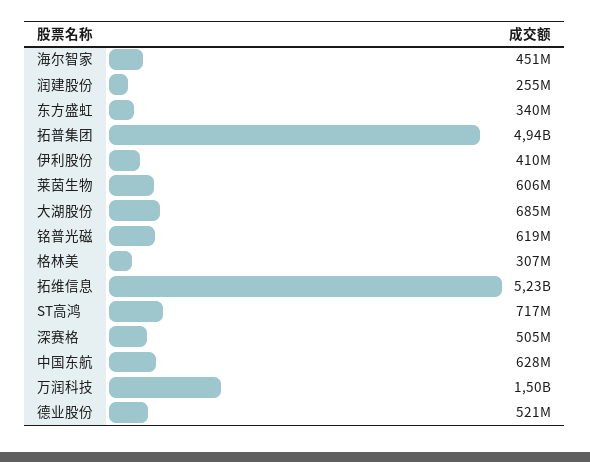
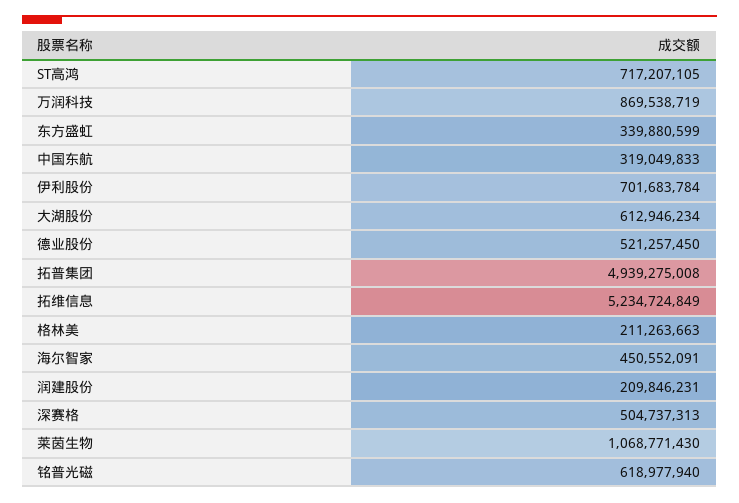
  {
    "海尔智家": 450552091,
-   "润建股份": 255000000,
+   "润建股份": 209846231,
    "东方盛虹": 339880599,
    "拓普集团": 4939275008,
-   "伊利股份": 410000000,
+   "伊利股份": 701683784,
-   "莱茵生物": 606000000,
+   "莱茵生物": 1068771430,
-   "大湖股份": 685000000,
+   "大湖股份": 612946234,
    "铭普光磁": 618977940,
-   "格林美": 307000000,
+   "格林美": 211263663,
    "拓维信息": 5234724849,
    "ST高鸿": 717207105,
    "深赛格": 504737313,
-   "中国东航": 628000000,
+   "中国东航": 319049833,
-   "万润科技": 1500000000,
+   "万润科技": 869538719,
    "德业股份": 521257450
  }

